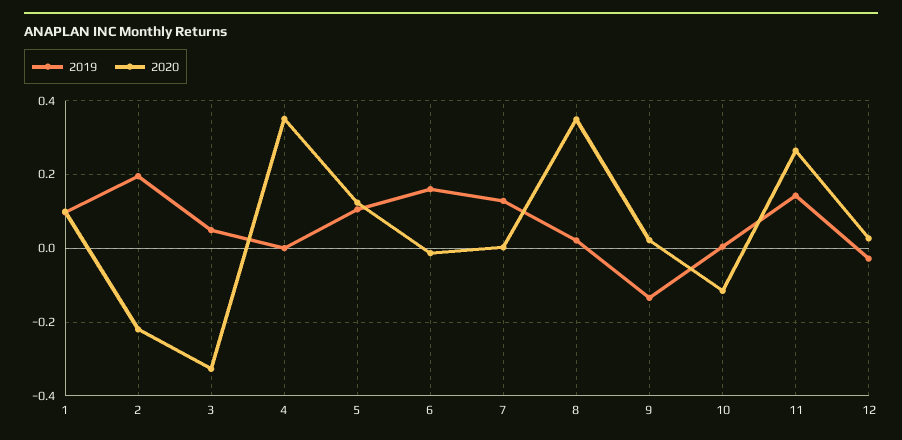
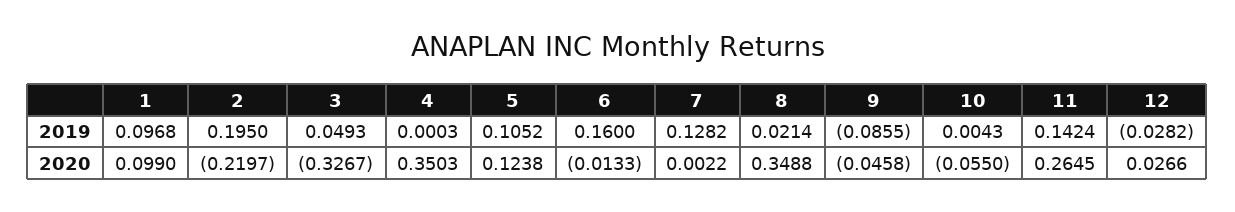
  {
    "2019": {
      "1": 0.0968,
      "2": 0.195,
      "3": 0.0493,
      "4": 0.0003,
      "5": 0.1052,
      "6": 0.16,
      "7": 0.1282,
      "8": 0.0214,
-     "9": -0.14,
+     "9": -0.0855,
      "10": 0.0043,
      "11": 0.1424,
      "12": -0.0282
    },
    "2020": {
      "1": 0.099,
      "2": -0.2197,
      "3": -0.3267,
      "4": 0.3503,
      "5": 0.1238,
      "6": -0.0133,
      "7": 0.0022,
      "8": 0.3488,
-     "9": 0.02,
+     "9": -0.0458,
-     "10": -0.12,
+     "10": -0.055,
      "11": 0.2645,
      "12": 0.0266
    }
  }

